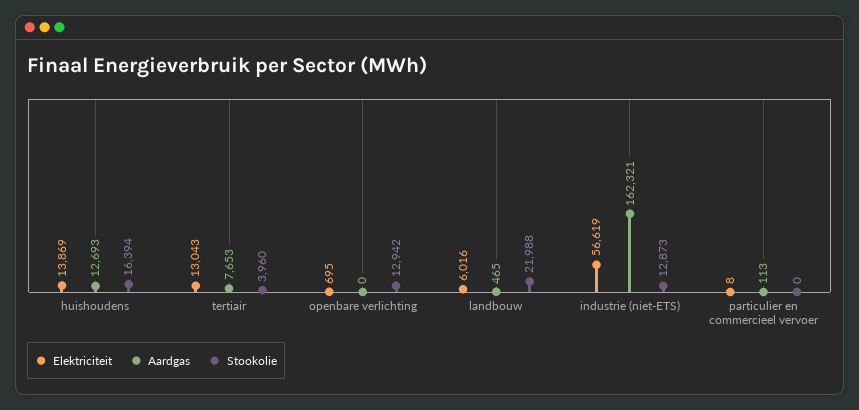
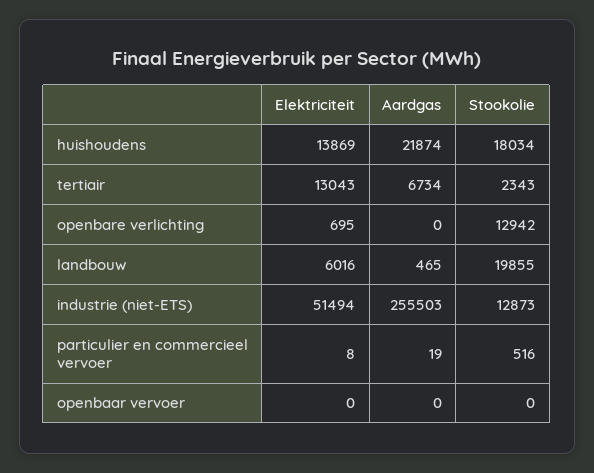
  {
    "Elektriciteit": {
      "huishoudens": 13869,
      "tertiair": 13043,
      "openbare verlichting": 695,
      "landbouw": 6016,
-     "industrie (niet-ETS)": 56619,
+     "industrie (niet-ETS)": 51494,
-     "particulier en commercieel vervoer": 8
+     "particulier en commercieel vervoer": 8,
+     "openbaar vervoer": 0
    },
    "Aardgas": {
-     "huishoudens": 12693,
+     "huishoudens": 21874,
-     "tertiair": 7653,
+     "tertiair": 6734,
      "openbare verlichting": 0,
      "landbouw": 465,
-     "industrie (niet-ETS)": 162321,
+     "industrie (niet-ETS)": 255503,
-     "particulier en commercieel vervoer": 113
+     "particulier en commercieel vervoer": 19,
+     "openbaar vervoer": 0
    },
    "Stookolie": {
-     "huishoudens": 16394,
+     "huishoudens": 18034,
-     "tertiair": 3960,
+     "tertiair": 2343,
      "openbare verlichting": 12942,
-     "landbouw": 21988,
+     "landbouw": 19855,
      "industrie (niet-ETS)": 12873,
-     "particulier en commercieel vervoer": 0
+     "particulier en commercieel vervoer": 516,
+     "openbaar vervoer": 0
    }
  }

